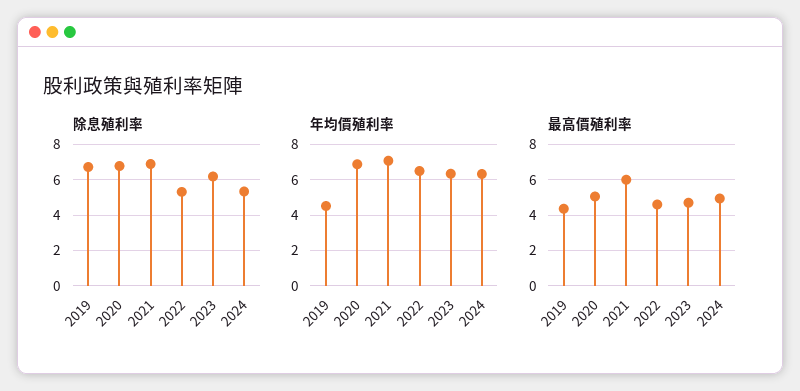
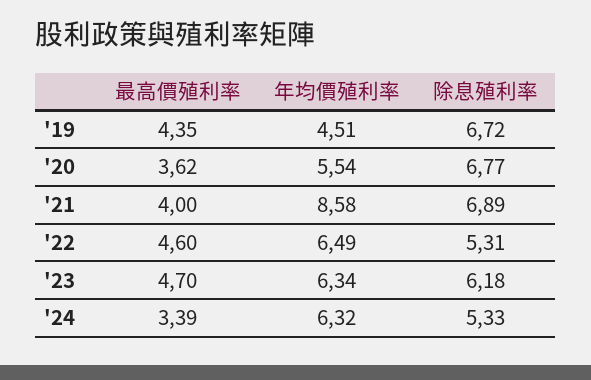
  {
    "除息殖利率": {
      "2019": 6.72,
      "2020": 6.77,
      "2021": 6.89,
      "2022": 5.31,
      "2023": 6.18,
      "2024": 5.33
    },
    "年均價殖利率": {
      "2019": 4.51,
-     "2020": 7,
+     "2020": 5.54,
-     "2021": 7,
+     "2021": 8.58,
      "2022": 6.49,
      "2023": 6.34,
      "2024": 6.32
    },
    "最高價殖利率": {
      "2019": 4.35,
-     "2020": 5,
+     "2020": 3.62,
-     "2021": 6,
+     "2021": 4,
      "2022": 4.6,
      "2023": 4.7,
-     "2024": 5
+     "2024": 3.39
    }
  }

